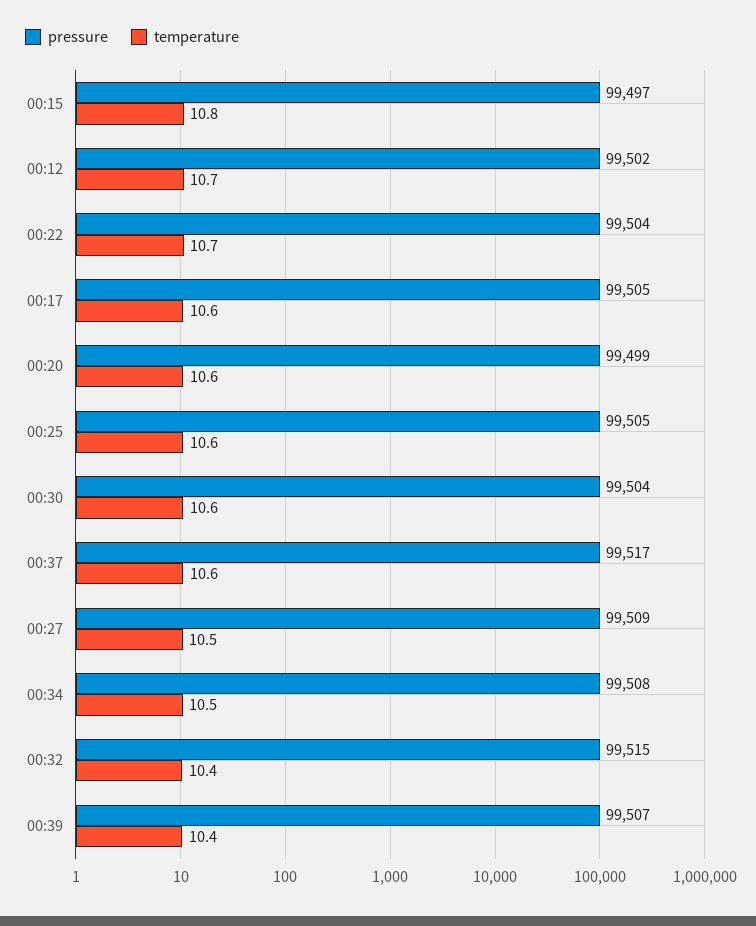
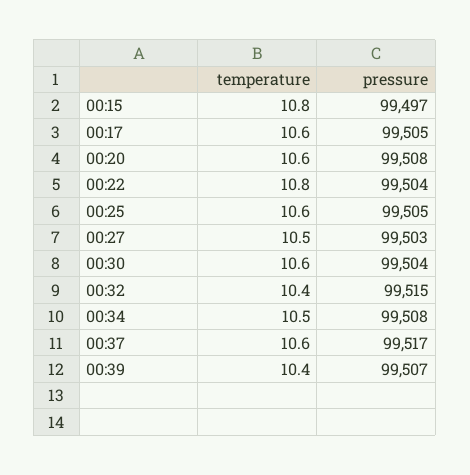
  {
    "pressure": {
      "00:15": 99497,
-     "00:12": 99502,
      "00:22": 99504,
      "00:17": 99505,
-     "00:20": 99499,
+     "00:20": 99508,
      "00:25": 99505,
      "00:30": 99504,
      "00:37": 99517,
-     "00:27": 99509,
+     "00:27": 99503,
      "00:34": 99508,
      "00:32": 99515,
      "00:39": 99507
    },
    "temperature": {
      "00:15": 10.8,
-     "00:12": 10.7,
-     "00:22": 10.7,
+     "00:22": 10.8,
      "00:17": 10.6,
      "00:20": 10.6,
      "00:25": 10.6,
      "00:30": 10.6,
      "00:37": 10.6,
      "00:27": 10.5,
      "00:34": 10.5,
      "00:32": 10.4,
      "00:39": 10.4
    }
  }

